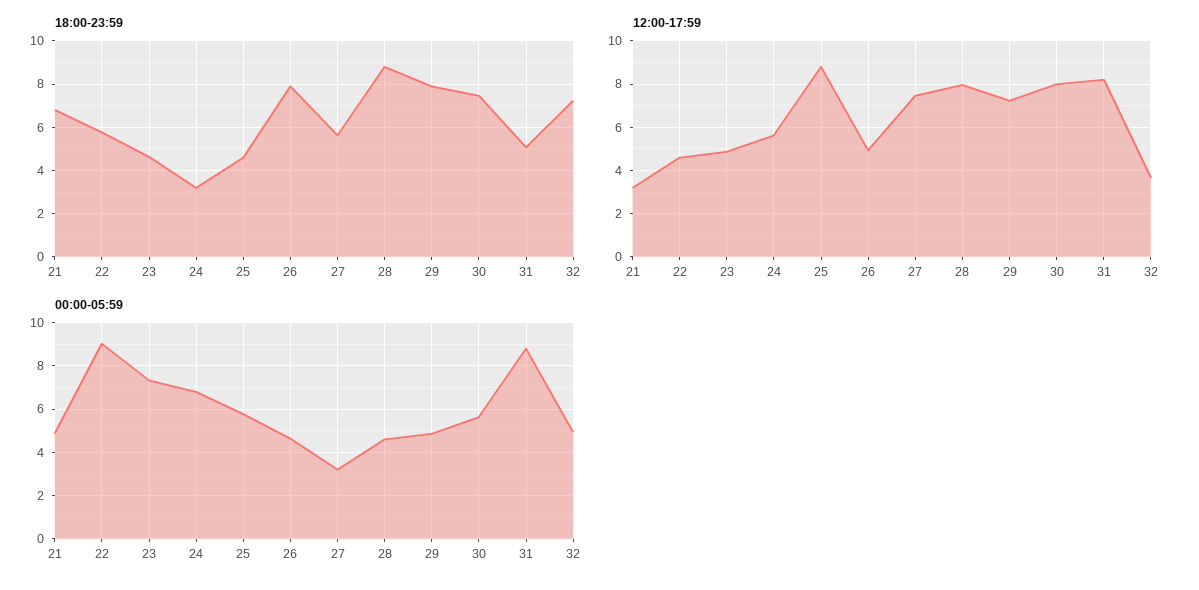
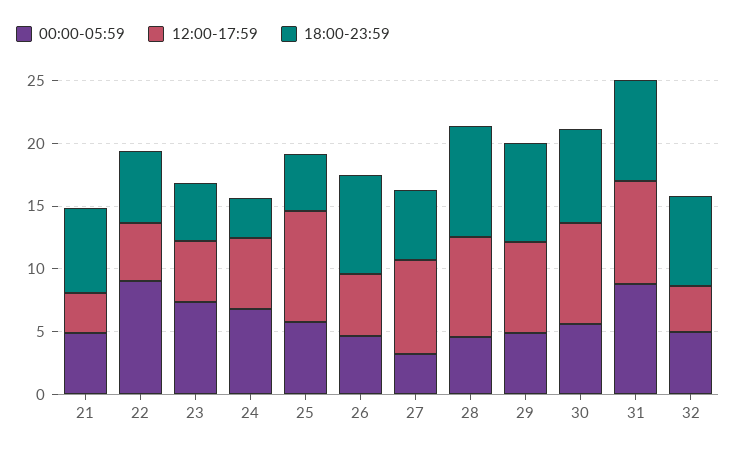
  {
    "18:00-23:59": {
      "21": 7,
      "22": 6,
      "23": 4.5,
      "24": 3,
      "25": 4.5,
      "26": 8,
      "27": 5.5,
      "28": 9,
      "29": 8,
      "30": 7.5,
-     "31": 5,
+     "31": 8,
      "32": 7
    },
    "12:00-17:59": {
      "21": 3,
      "22": 4.5,
      "23": 5,
      "24": 5.5,
      "25": 9,
      "26": 5,
      "27": 7.5,
      "28": 8,
      "29": 7,
      "30": 8,
      "31": 8,
      "32": 3.5
    },
    "00:00-05:59": {
      "21": 5,
      "22": 9,
      "23": 7.5,
      "24": 7,
      "25": 6,
      "26": 4.5,
      "27": 3,
      "28": 4.5,
      "29": 5,
      "30": 5.5,
      "31": 9,
      "32": 5
    }
  }

